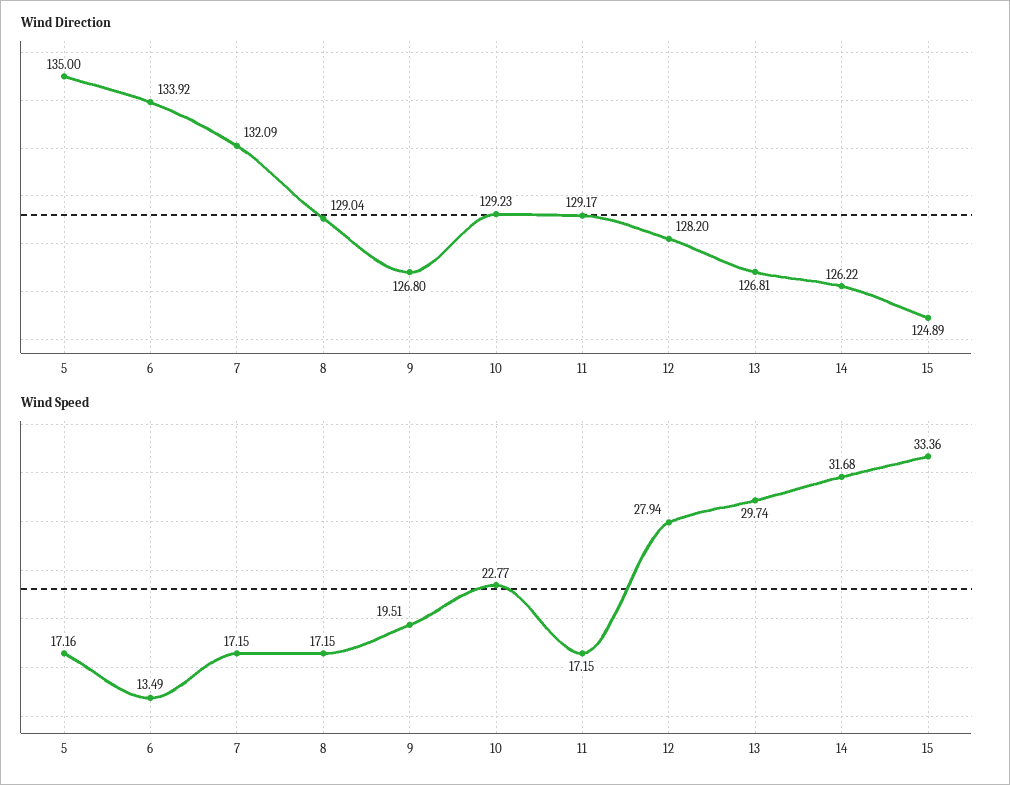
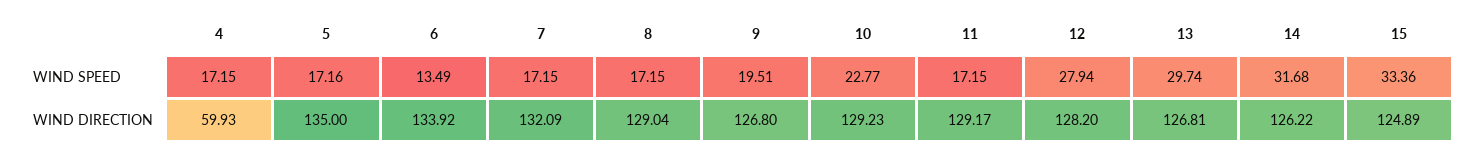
  {
    "Wind Direction": {
      "5": 135,
      "6": 133.92,
      "7": 132.09,
      "8": 129.04,
      "9": 126.8,
      "10": 129.23,
      "11": 129.17,
      "12": 128.2,
      "13": 126.81,
      "14": 126.22,
-     "15": 124.89
+     "15": 124.89,
+     "4": 59.93
    },
    "Wind Speed": {
      "5": 17.16,
      "6": 13.49,
      "7": 17.15,
      "8": 17.15,
      "9": 19.51,
      "10": 22.77,
      "11": 17.15,
      "12": 27.94,
      "13": 29.74,
      "14": 31.68,
-     "15": 33.36
+     "15": 33.36,
+     "4": 17.15
    }
  }

